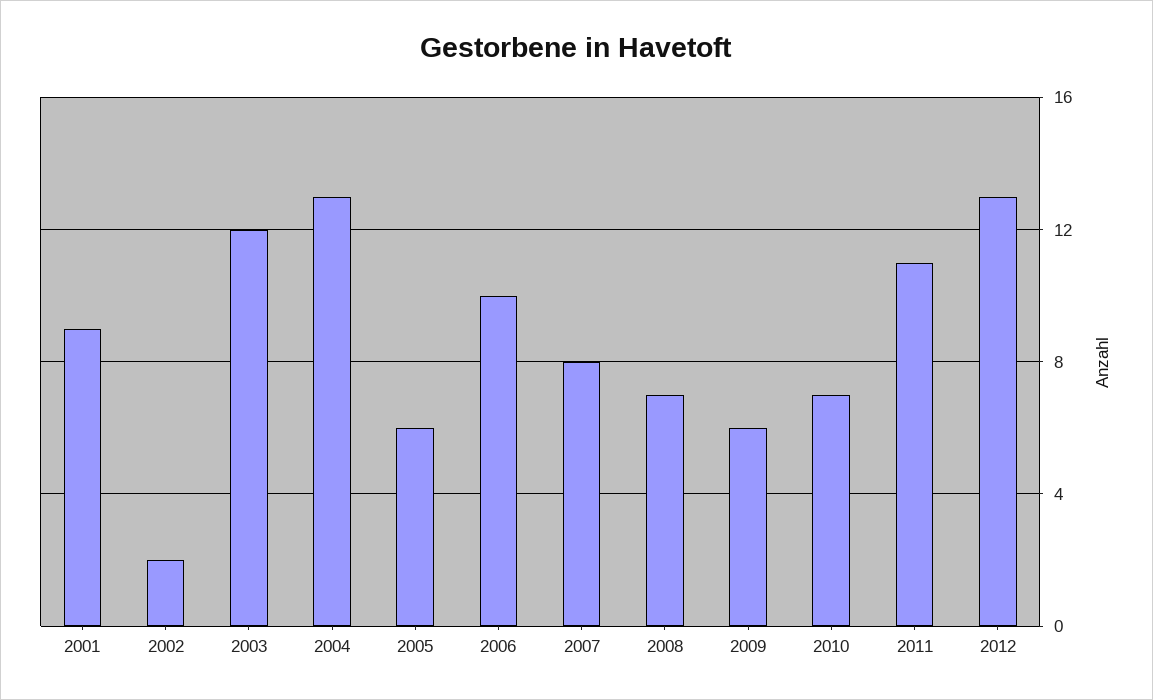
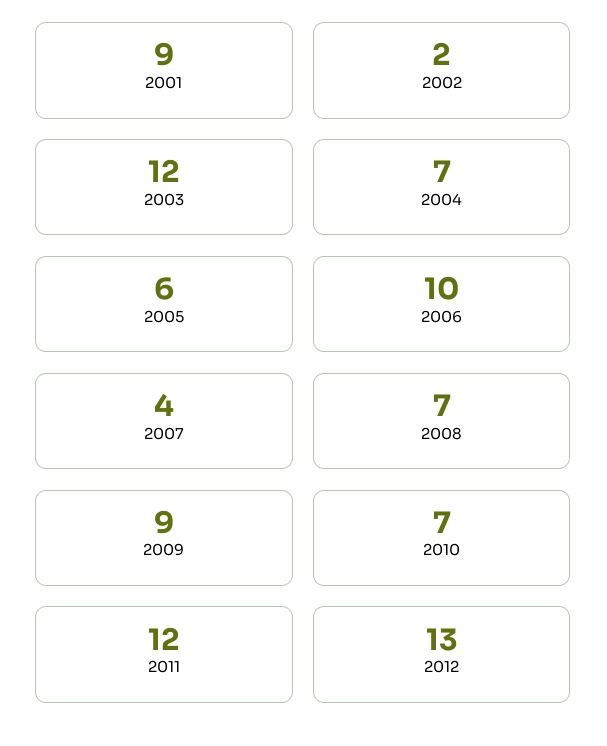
  {
    "2001": 9,
    "2002": 2,
    "2003": 12,
-   "2004": 13,
+   "2004": 7,
    "2005": 6,
    "2006": 10,
-   "2007": 8,
+   "2007": 4,
    "2008": 7,
-   "2009": 6,
+   "2009": 9,
    "2010": 7,
-   "2011": 11,
+   "2011": 12,
    "2012": 13
  }

